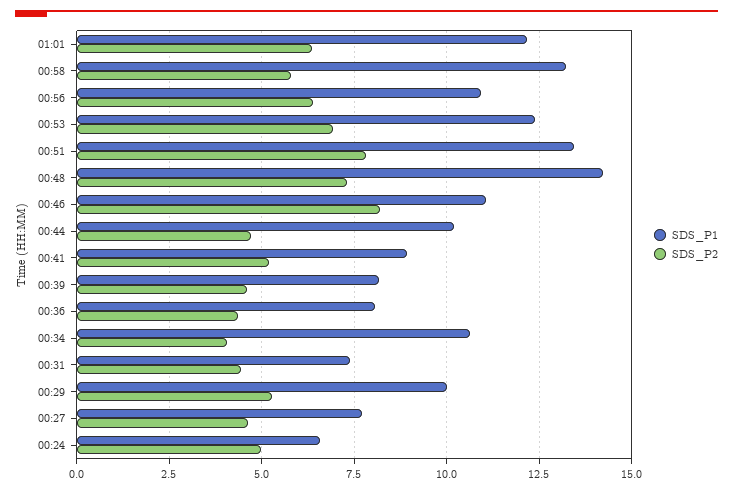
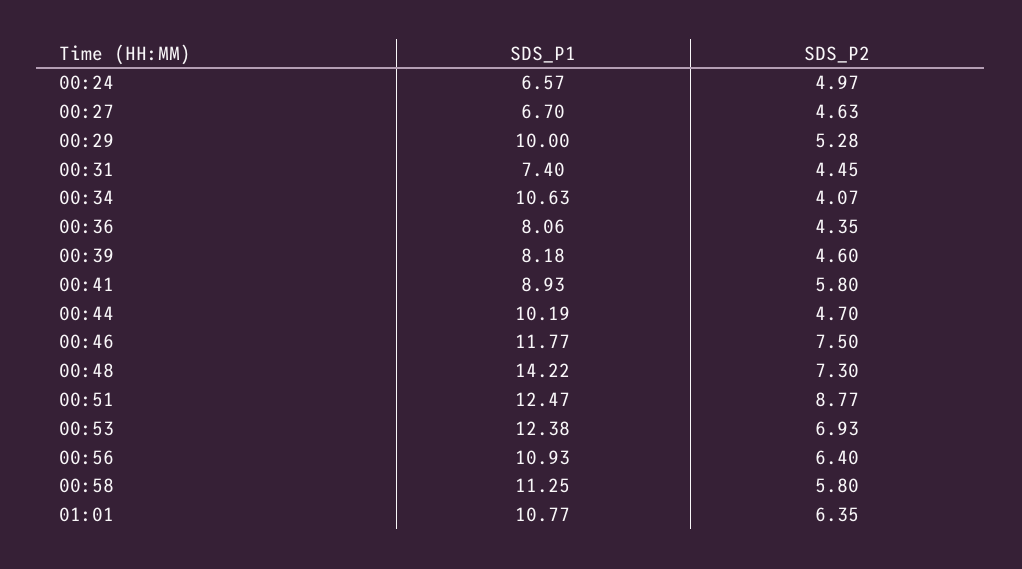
  {
    "SDS_P1": {
-     "01:01": 12.25,
+     "01:01": 10.77,
-     "00:58": 13.25,
+     "00:58": 11.25,
      "00:56": 10.93,
      "00:53": 12.38,
-     "00:51": 13.5,
+     "00:51": 12.47,
      "00:48": 14.22,
-     "00:46": 11,
+     "00:46": 11.77,
      "00:44": 10.19,
      "00:41": 8.93,
      "00:39": 8.18,
      "00:36": 8.06,
      "00:34": 10.63,
      "00:31": 7.4,
      "00:29": 10,
-     "00:27": 7.75,
+     "00:27": 6.7,
      "00:24": 6.57
    },
    "SDS_P2": {
      "01:01": 6.35,
      "00:58": 5.8,
      "00:56": 6.4,
      "00:53": 6.93,
-     "00:51": 7.75,
+     "00:51": 8.77,
      "00:48": 7.3,
-     "00:46": 8.25,
+     "00:46": 7.5,
      "00:44": 4.7,
-     "00:41": 5.25,
+     "00:41": 5.8,
      "00:39": 4.6,
      "00:36": 4.35,
      "00:34": 4.07,
      "00:31": 4.45,
      "00:29": 5.28,
      "00:27": 4.63,
      "00:24": 4.97
    }
  }

